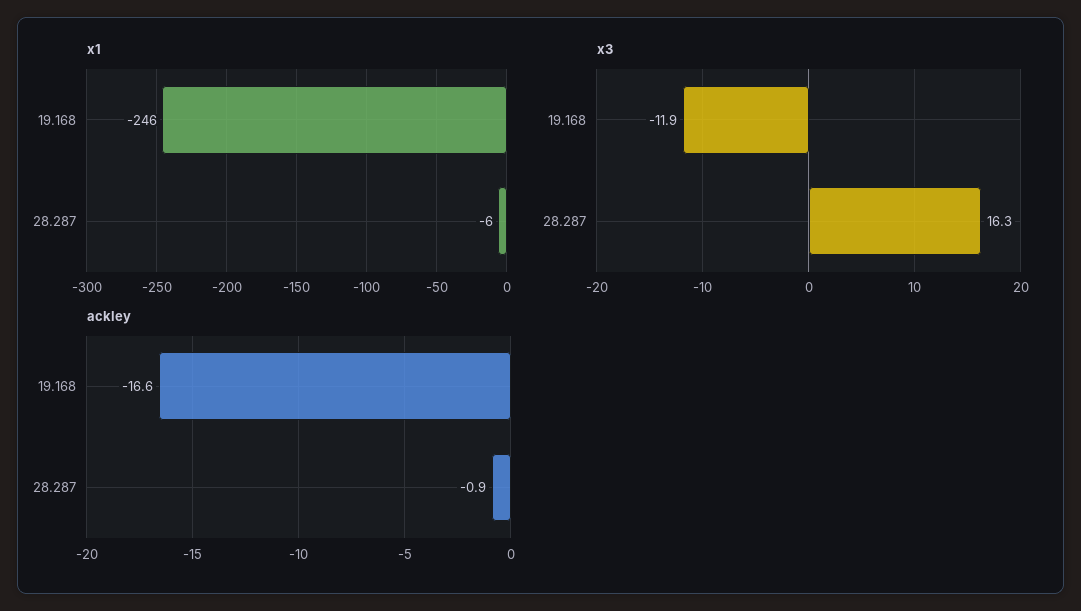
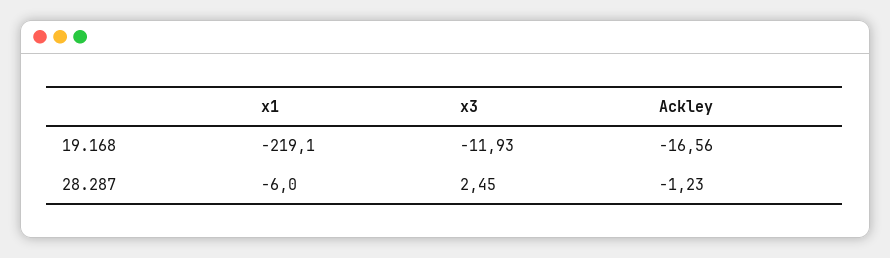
  {
    "x1": {
-     "19.168": -246,
+     "19.168": -219.1,
      "28.287": -6
    },
    "x3": {
      "19.168": -11.93,
-     "28.287": 16.3
+     "28.287": 2.45
    },
    "ackley": {
      "19.168": -16.56,
-     "28.287": -0.9
+     "28.287": -1.23
    }
  }

